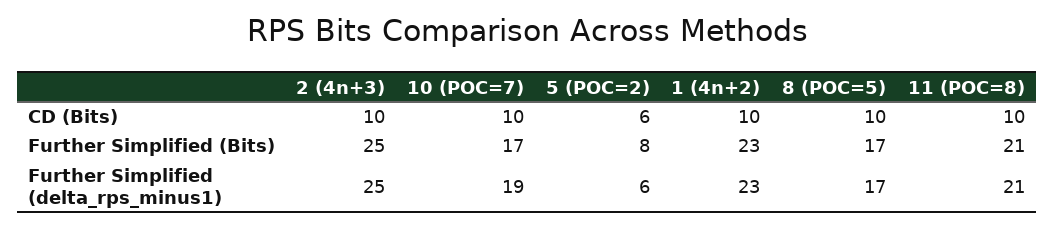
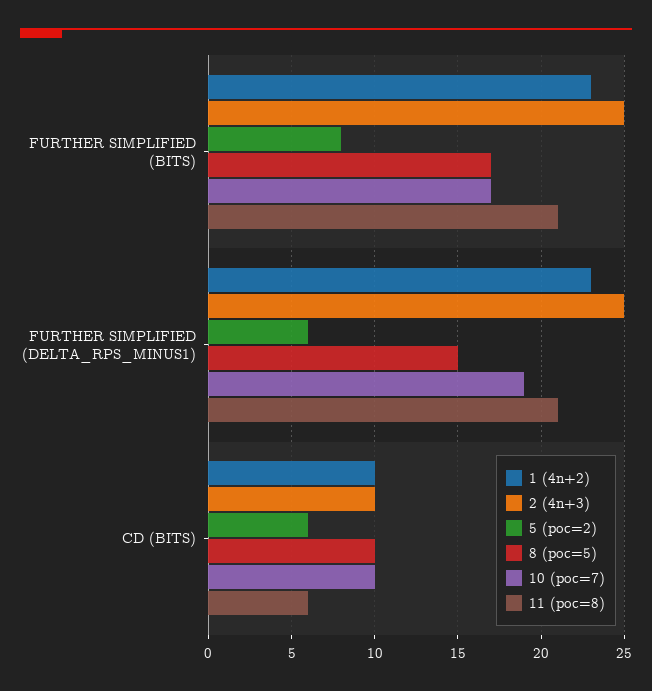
  {
    "2 (4n+3)": {
      "CD (Bits)": 10,
      "Further Simplified (Bits)": 25,
      "Further Simplified (delta_rps_minus1)": 25
    },
    "10 (POC=7)": {
      "CD (Bits)": 10,
      "Further Simplified (Bits)": 17,
      "Further Simplified (delta_rps_minus1)": 19
    },
    "5 (POC=2)": {
      "CD (Bits)": 6,
      "Further Simplified (Bits)": 8,
      "Further Simplified (delta_rps_minus1)": 6
    },
    "1 (4n+2)": {
      "CD (Bits)": 10,
      "Further Simplified (Bits)": 23,
      "Further Simplified (delta_rps_minus1)": 23
    },
    "8 (POC=5)": {
      "CD (Bits)": 10,
      "Further Simplified (Bits)": 17,
-     "Further Simplified (delta_rps_minus1)": 17
+     "Further Simplified (delta_rps_minus1)": 15
    },
    "11 (POC=8)": {
-     "CD (Bits)": 10,
+     "CD (Bits)": 6,
      "Further Simplified (Bits)": 21,
      "Further Simplified (delta_rps_minus1)": 21
    }
  }

